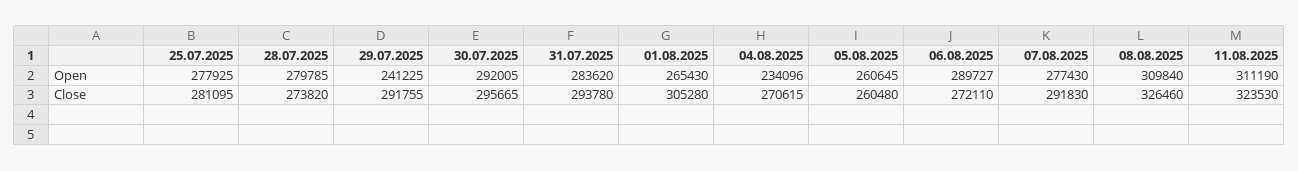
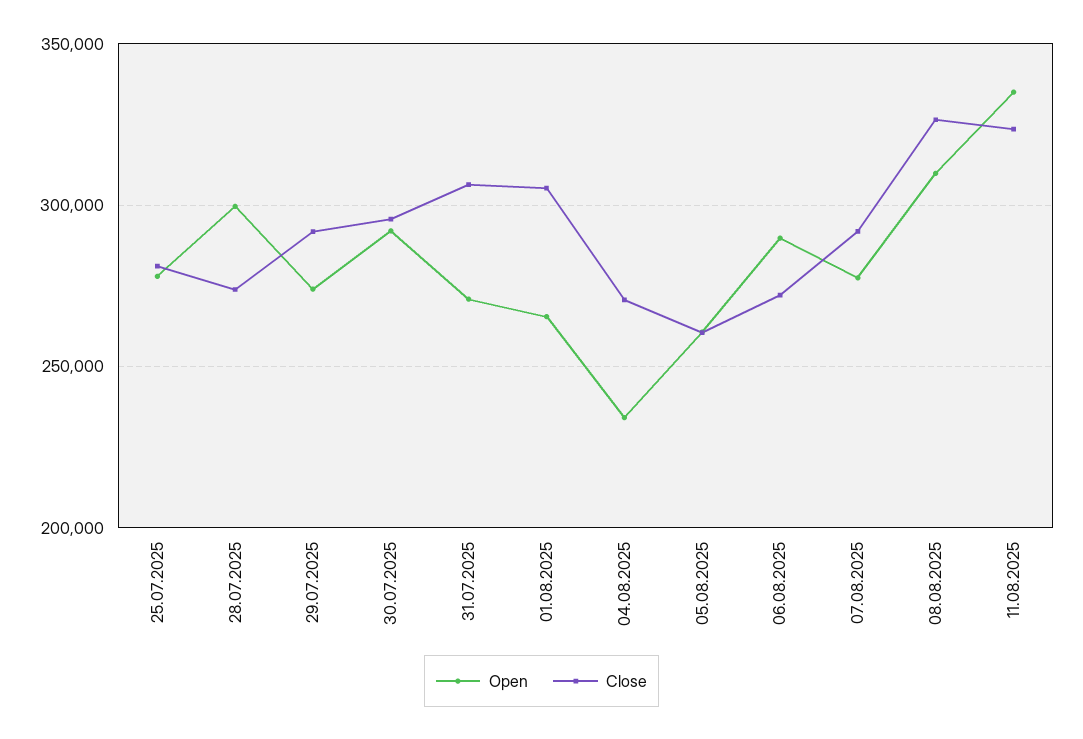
  {
    "Open": {
      "25.07.2025": 277925,
-     "28.07.2025": 279785,
+     "28.07.2025": 300000,
-     "29.07.2025": 241225,
+     "29.07.2025": 275000,
      "30.07.2025": 292005,
-     "31.07.2025": 283620,
+     "31.07.2025": 270000,
      "01.08.2025": 265430,
      "04.08.2025": 234096,
      "05.08.2025": 260645,
      "06.08.2025": 289727,
      "07.08.2025": 277430,
      "08.08.2025": 309840,
-     "11.08.2025": 311190
+     "11.08.2025": 335000
    },
    "Close": {
      "25.07.2025": 281095,
      "28.07.2025": 273820,
      "29.07.2025": 291755,
      "30.07.2025": 295665,
-     "31.07.2025": 293780,
+     "31.07.2025": 305000,
      "01.08.2025": 305280,
      "04.08.2025": 270615,
      "05.08.2025": 260480,
      "06.08.2025": 272110,
      "07.08.2025": 291830,
      "08.08.2025": 326460,
      "11.08.2025": 323530
    }
  }

